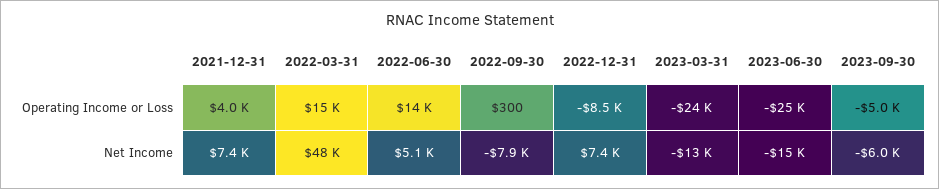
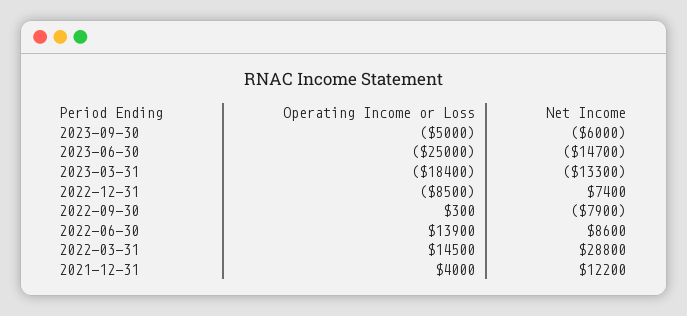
  {
    "2021-12-31": {
      "Operating Income or Loss": 4000,
-     "Net Income": 7400
+     "Net Income": 12200
    },
    "2022-03-31": {
      "Operating Income or Loss": 14500,
-     "Net Income": 48000
+     "Net Income": 28800
    },
    "2022-06-30": {
      "Operating Income or Loss": 13900,
-     "Net Income": 5100
+     "Net Income": 8600
    },
    "2022-09-30": {
      "Operating Income or Loss": 300,
      "Net Income": -7900
    },
    "2022-12-31": {
      "Operating Income or Loss": -8500,
      "Net Income": 7400
    },
    "2023-03-31": {
-     "Operating Income or Loss": -24000,
+     "Operating Income or Loss": -18400,
      "Net Income": -13300
    },
    "2023-06-30": {
      "Operating Income or Loss": -25000,
      "Net Income": -14700
    },
    "2023-09-30": {
      "Operating Income or Loss": -5000,
      "Net Income": -6000
    }
  }

